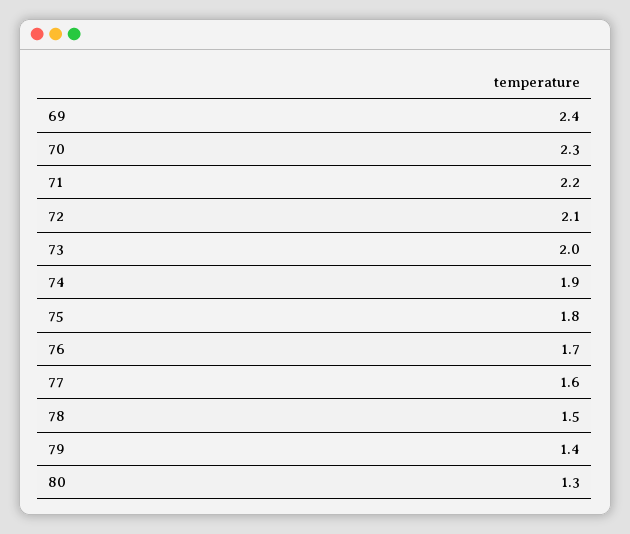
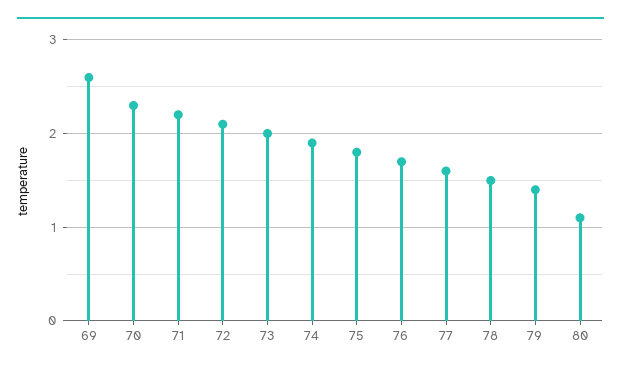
  {
-   "69": 2.4,
+   "69": 2.6,
    "70": 2.3,
    "71": 2.2,
    "72": 2.1,
    "73": 2,
    "74": 1.9,
    "75": 1.8,
    "76": 1.7,
    "77": 1.6,
    "78": 1.5,
    "79": 1.4,
-   "80": 1.3
+   "80": 1.1
  }

